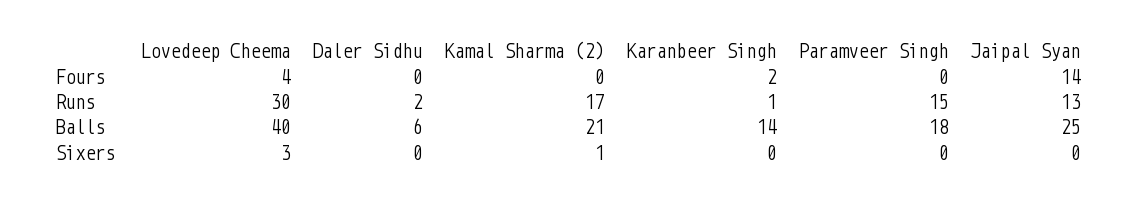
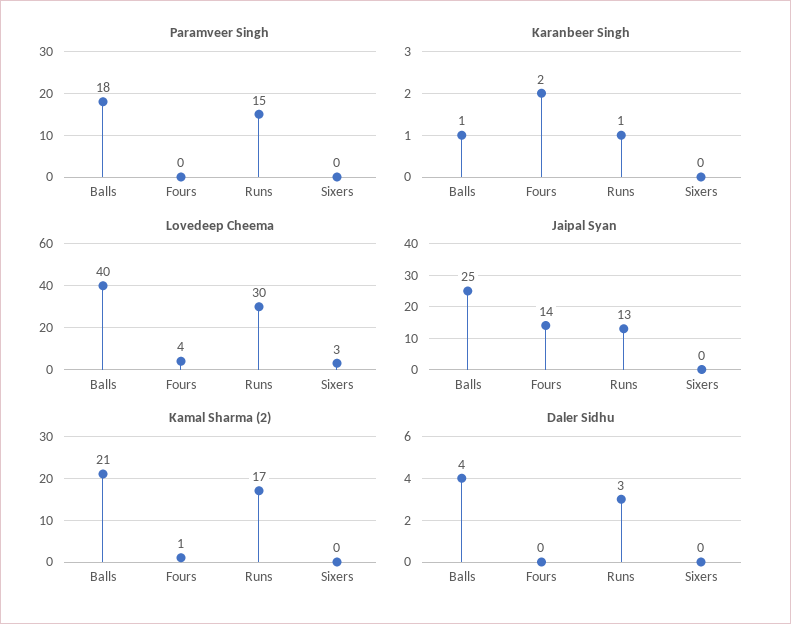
  {
    "Lovedeep Cheema": {
      "Fours": 4,
      "Runs": 30,
      "Balls": 40,
      "Sixers": 3
    },
    "Daler Sidhu": {
      "Fours": 0,
-     "Runs": 2,
+     "Runs": 3,
-     "Balls": 6,
+     "Balls": 4,
      "Sixers": 0
    },
    "Kamal Sharma (2)": {
-     "Fours": 0,
+     "Fours": 1,
      "Runs": 17,
      "Balls": 21,
-     "Sixers": 1
+     "Sixers": 0
    },
    "Karanbeer Singh": {
      "Fours": 2,
      "Runs": 1,
-     "Balls": 14,
+     "Balls": 1,
      "Sixers": 0
    },
    "Paramveer Singh": {
      "Fours": 0,
      "Runs": 15,
      "Balls": 18,
      "Sixers": 0
    },
    "Jaipal Syan": {
      "Fours": 14,
      "Runs": 13,
      "Balls": 25,
      "Sixers": 0
    }
  }

